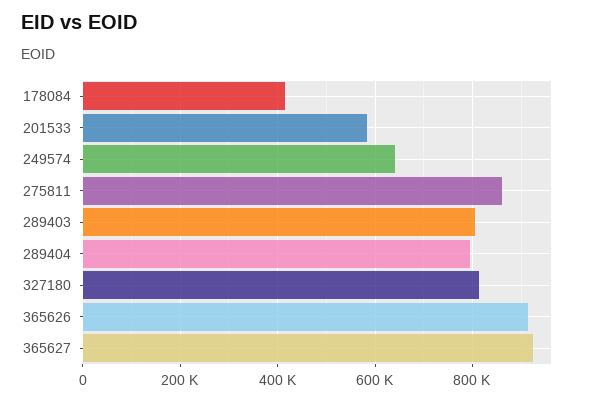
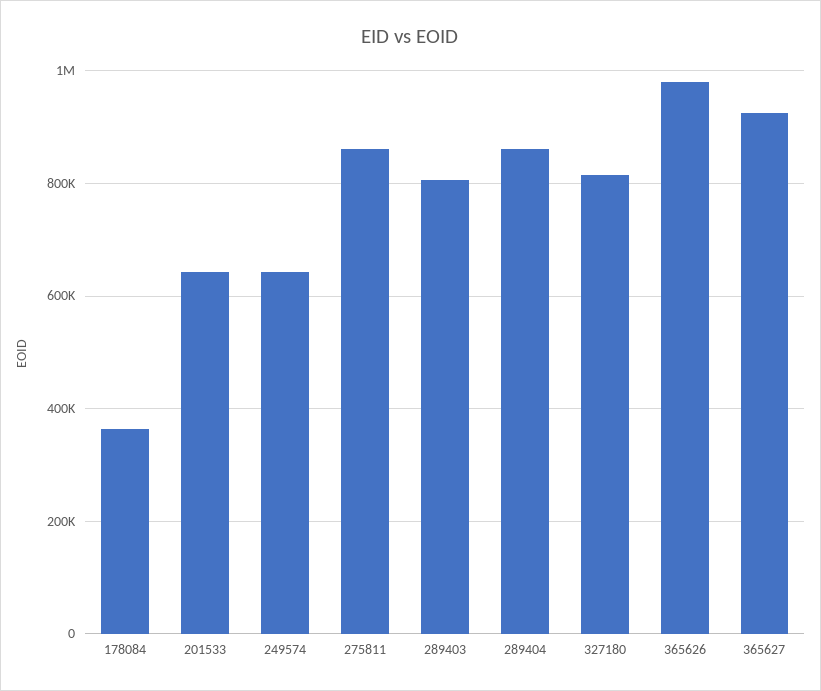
  {
-   "178084": 420000,
+   "178084": 360000,
-   "201533": 580000,
+   "201533": 640000,
    "249574": 640000,
    "275811": 860000,
    "289403": 800000,
-   "289404": 800000,
+   "289404": 860000,
    "327180": 820000,
-   "365626": 920000,
+   "365626": 980000,
    "365627": 920000
  }

